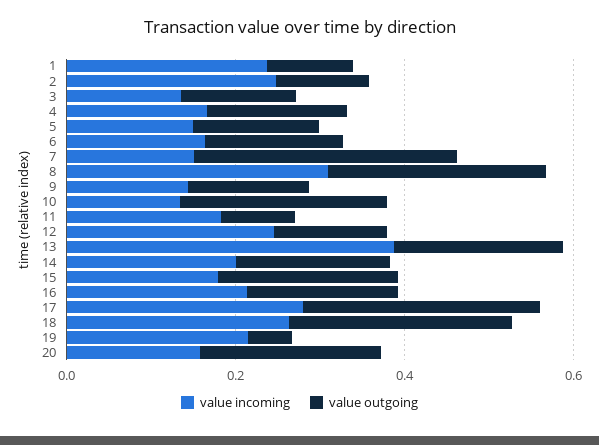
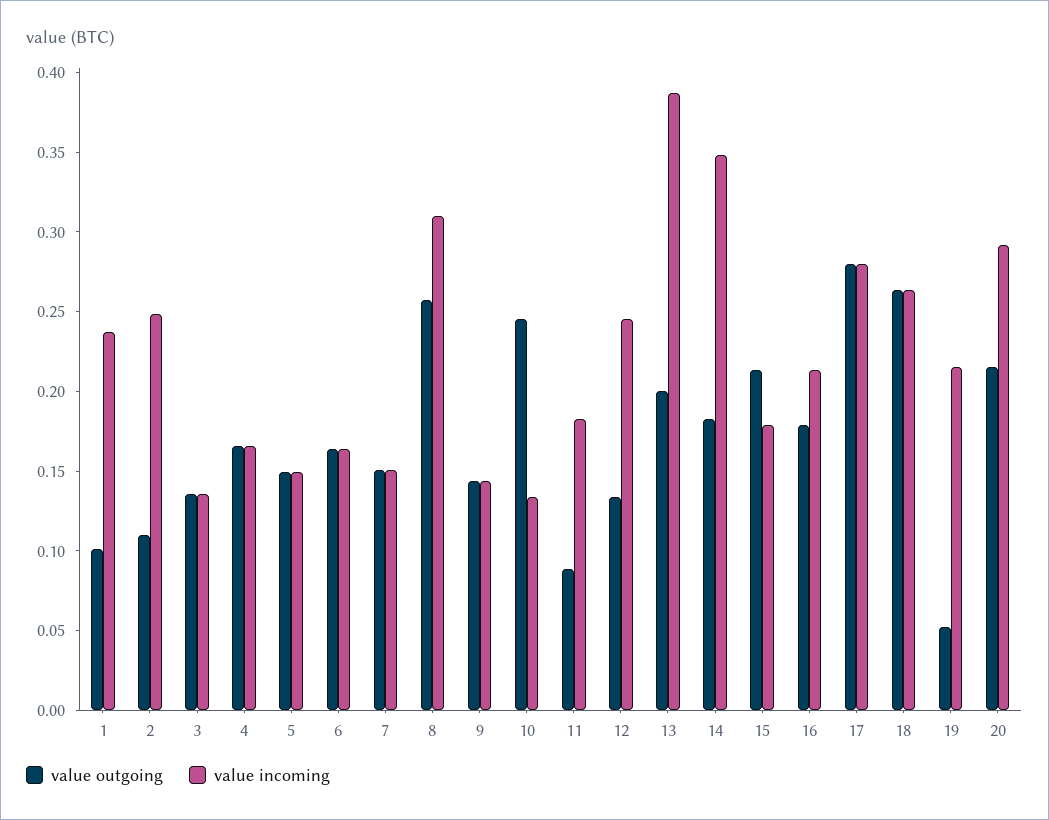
  {
    "value incoming": {
      "1": 0.24,
      "2": 0.25,
      "3": 0.14,
      "4": 0.17,
      "5": 0.15,
      "6": 0.16,
      "7": 0.15,
      "8": 0.31,
      "9": 0.14,
      "10": 0.13,
      "11": 0.18,
      "12": 0.25,
      "13": 0.39,
-     "14": 0.2,
+     "14": 0.35,
      "15": 0.18,
      "16": 0.21,
      "17": 0.28,
      "18": 0.26,
      "19": 0.22,
-     "20": 0.15
+     "20": 0.29
    },
    "value outgoing": {
      "1": 0.1,
      "2": 0.11,
      "3": 0.14,
      "4": 0.17,
      "5": 0.15,
      "6": 0.16,
-     "7": 0.3,
+     "7": 0.15,
      "8": 0.26,
      "9": 0.14,
      "10": 0.25,
      "11": 0.09,
      "12": 0.13,
      "13": 0.2,
      "14": 0.18,
      "15": 0.21,
      "16": 0.18,
      "17": 0.28,
      "18": 0.26,
      "19": 0.05,
      "20": 0.22
    }
  }

